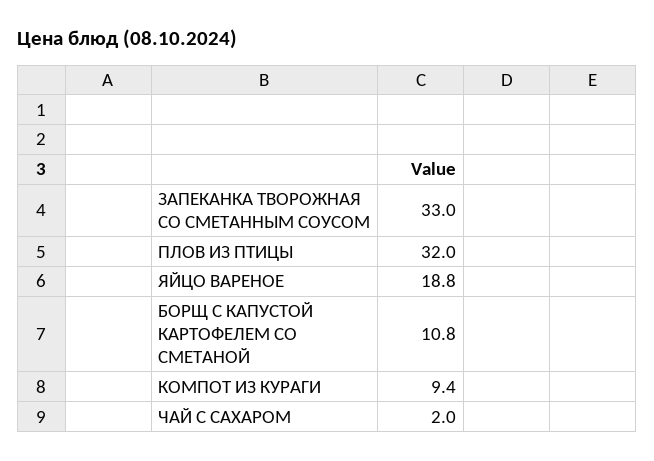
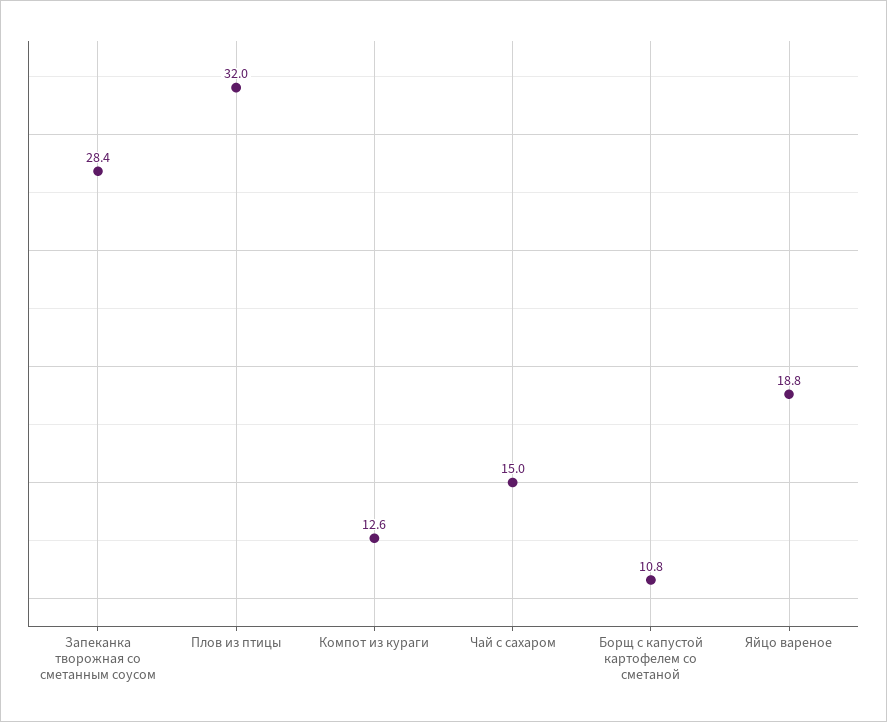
  {
-   "ЗАПЕКАНКА ТВОРОЖНАЯ СО СМЕТАННЫМ СОУСОМ": 33,
+   "ЗАПЕКАНКА ТВОРОЖНАЯ СО СМЕТАННЫМ СОУСОМ": 28.4,
    "ПЛОВ ИЗ ПТИЦЫ": 32,
    "ЯЙЦО ВАРЕНОЕ": 18.8,
    "БОРЩ С КАПУСТОЙ КАРТОФЕЛЕМ СО СМЕТАНОЙ": 10.8,
-   "КОМПОТ ИЗ КУРАГИ": 9.4,
+   "КОМПОТ ИЗ КУРАГИ": 12.6,
-   "ЧАЙ С САХАРОМ": 2
+   "ЧАЙ С САХАРОМ": 15
  }

